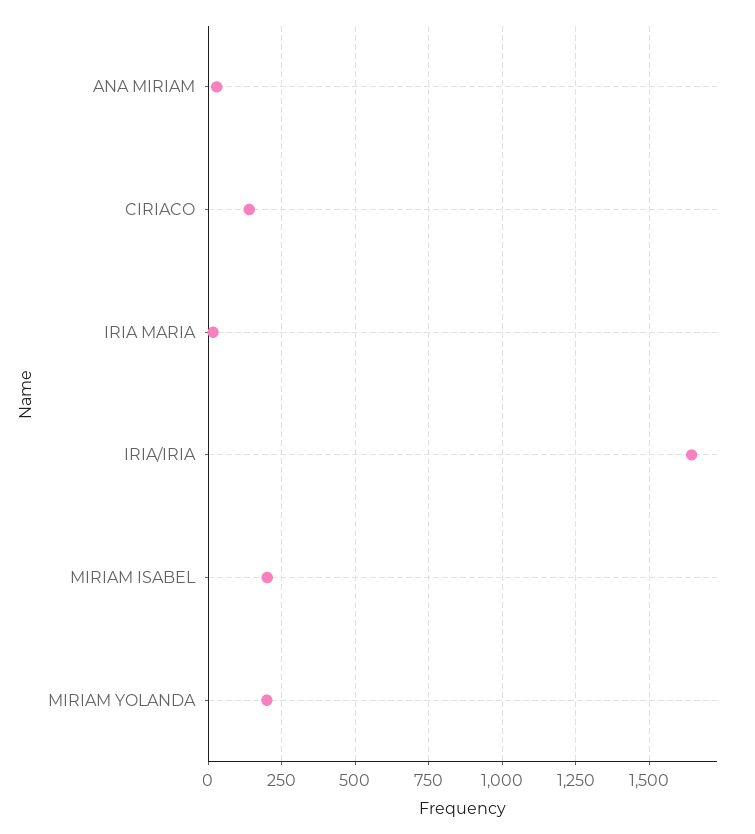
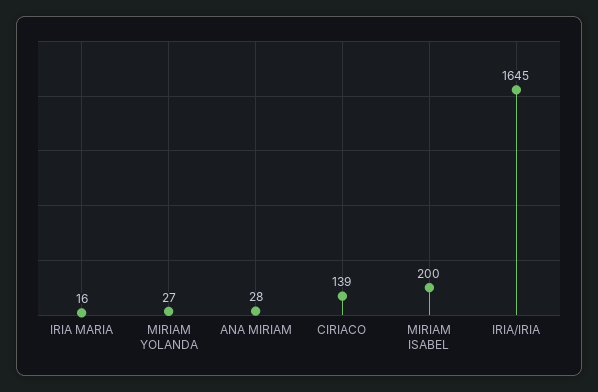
  {
    "ANA MIRIAM": 28,
    "CIRIACO": 139,
    "IRIA MARIA": 16,
    "IRIA/IRIA": 1645,
    "MIRIAM ISABEL": 200,
-   "MIRIAM YOLANDA": 200
+   "MIRIAM YOLANDA": 27
  }

